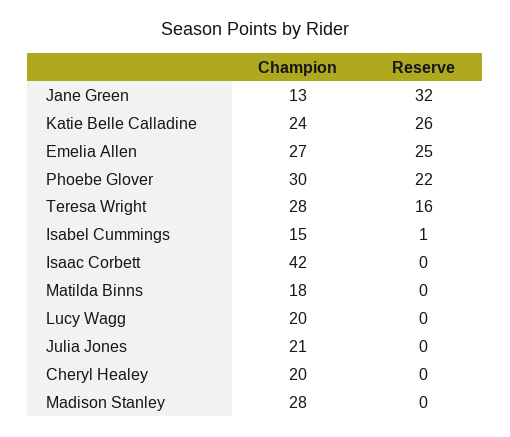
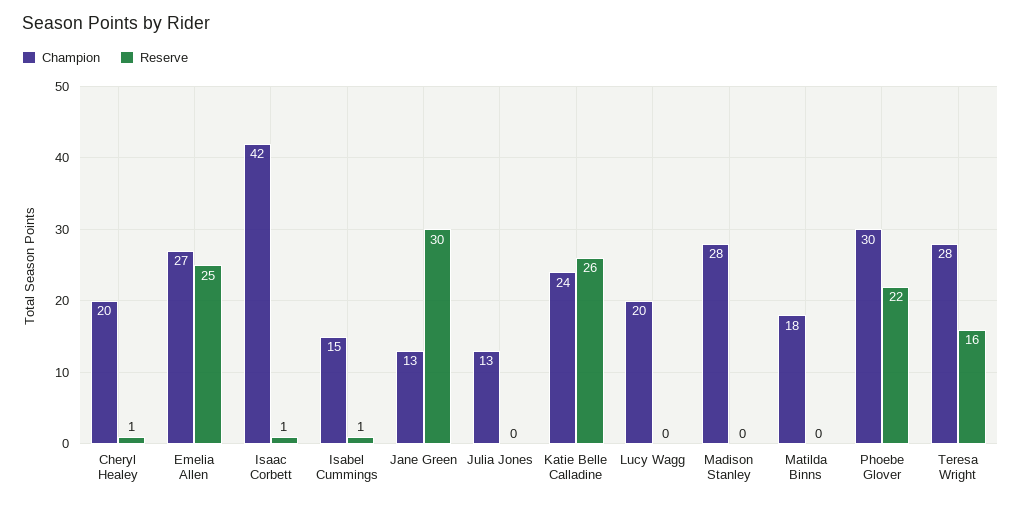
  {
    "Champion": {
      "Jane Green": 13,
      "Katie Belle Calladine": 24,
      "Emelia Allen": 27,
      "Phoebe Glover": 30,
      "Teresa Wright": 28,
      "Isabel Cummings": 15,
      "Isaac Corbett": 42,
      "Matilda Binns": 18,
      "Lucy Wagg": 20,
-     "Julia Jones": 21,
+     "Julia Jones": 13,
      "Cheryl Healey": 20,
      "Madison Stanley": 28
    },
    "Reserve": {
-     "Jane Green": 32,
+     "Jane Green": 30,
      "Katie Belle Calladine": 26,
      "Emelia Allen": 25,
      "Phoebe Glover": 22,
      "Teresa Wright": 16,
      "Isabel Cummings": 1,
-     "Isaac Corbett": 0,
+     "Isaac Corbett": 1,
      "Matilda Binns": 0,
      "Lucy Wagg": 0,
      "Julia Jones": 0,
-     "Cheryl Healey": 0,
+     "Cheryl Healey": 1,
      "Madison Stanley": 0
    }
  }

